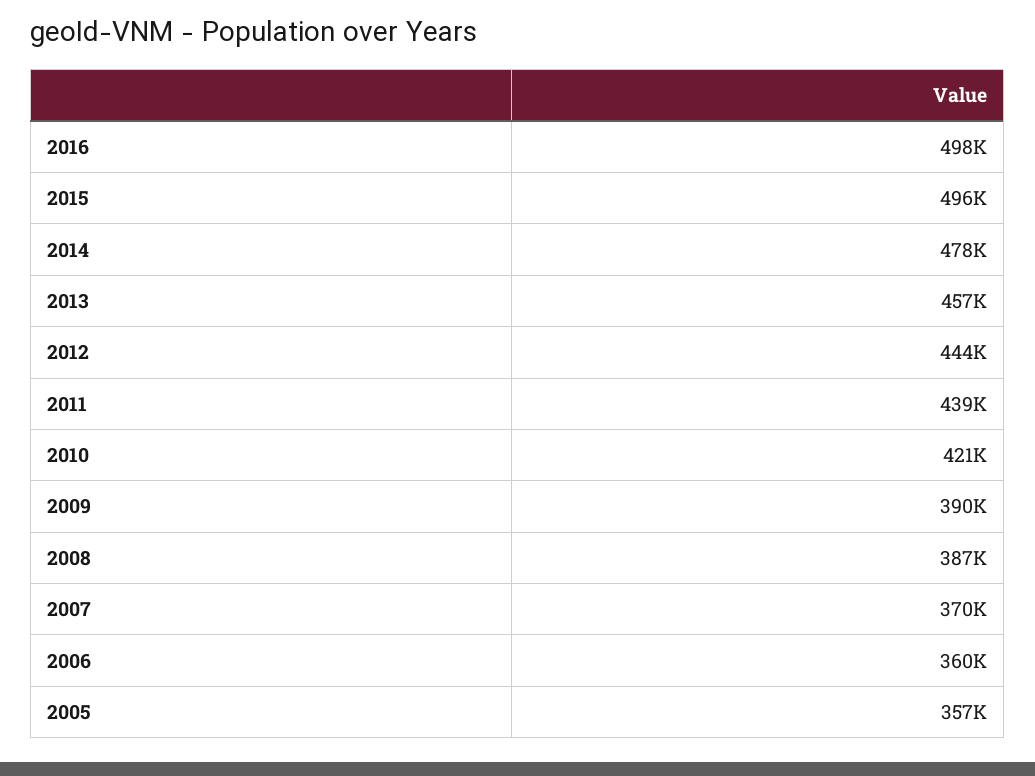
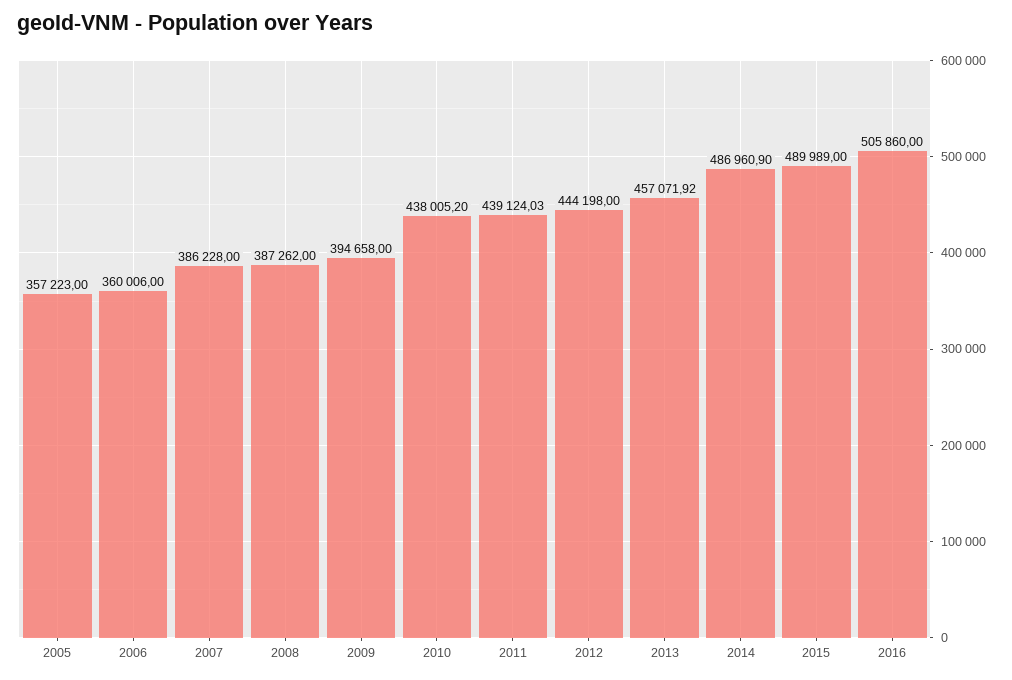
  {
-   "2016": 498000,
+   "2016": 505860,
-   "2015": 496000,
+   "2015": 489989,
-   "2014": 478000,
+   "2014": 486960.9,
    "2013": 457071.92,
    "2012": 444198,
    "2011": 439124.03,
-   "2010": 421000,
+   "2010": 438005.2,
-   "2009": 390000,
+   "2009": 394658,
    "2008": 387262,
-   "2007": 370000,
+   "2007": 386228,
    "2006": 360006,
    "2005": 357223
  }

